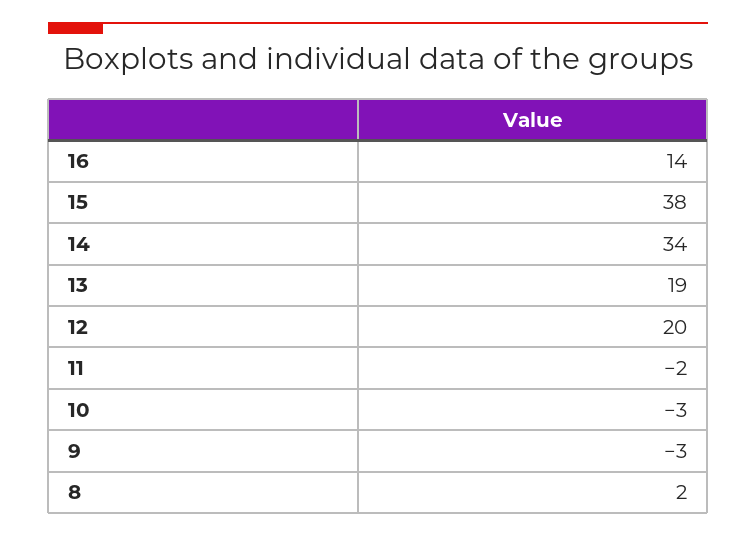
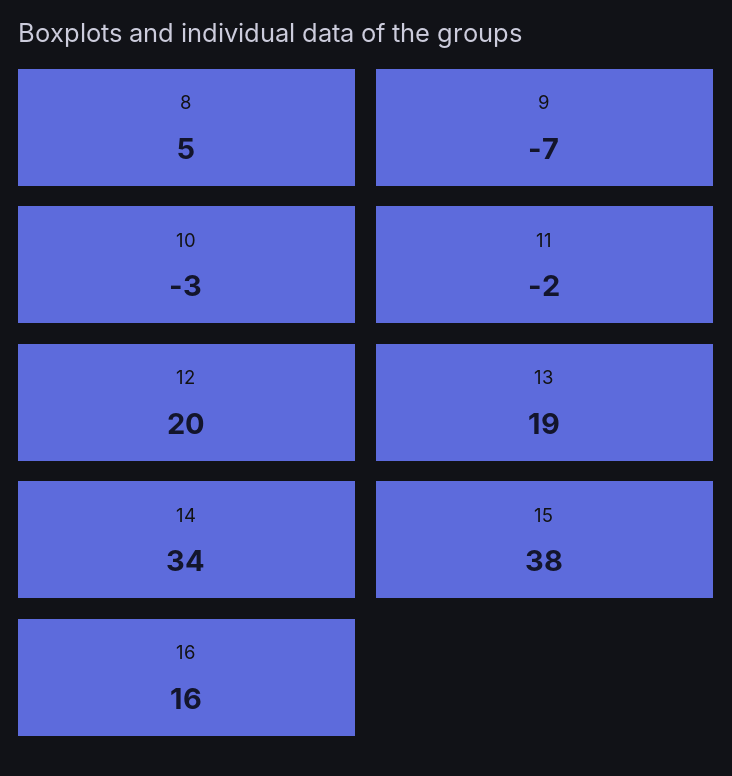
  {
-   "16": 14,
+   "16": 16,
    "15": 38,
    "14": 34,
    "13": 19,
    "12": 20,
    "11": -2,
    "10": -3,
-   "9": -3,
+   "9": -7,
-   "8": 2
+   "8": 5
  }

